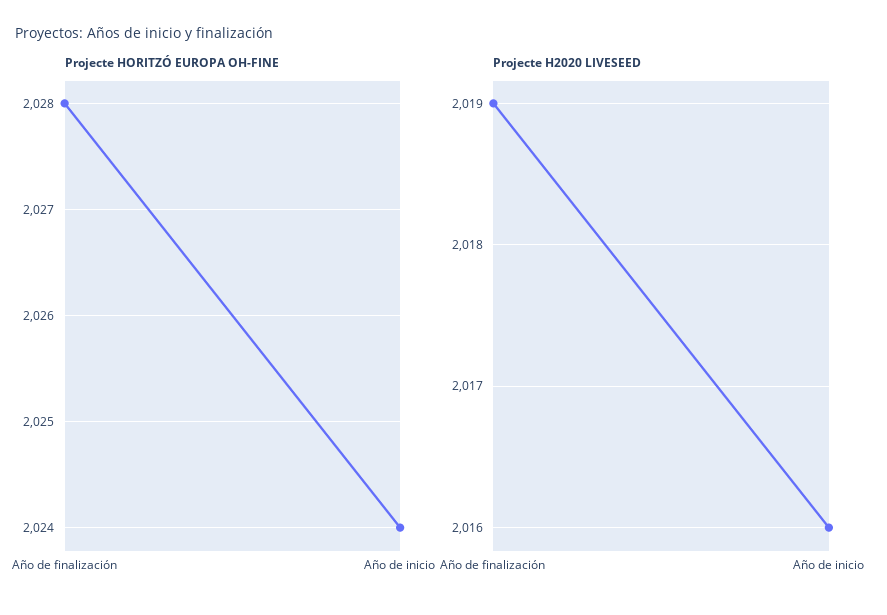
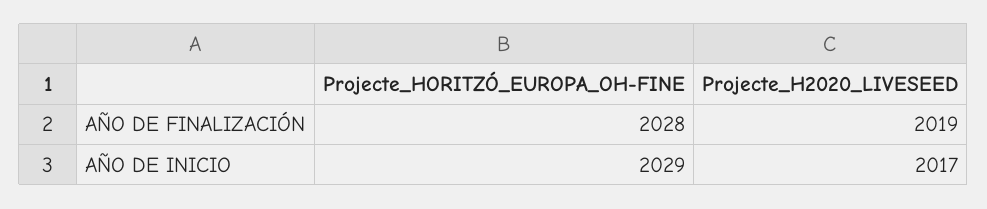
  {
    "Projecte HORITZÓ EUROPA OH-FINE": {
      "Año de finalización": 2028,
-     "Año de inicio": 2024
+     "Año de inicio": 2029
    },
    "Projecte H2020 LIVESEED": {
      "Año de finalización": 2019,
-     "Año de inicio": 2016
+     "Año de inicio": 2017
    }
  }

